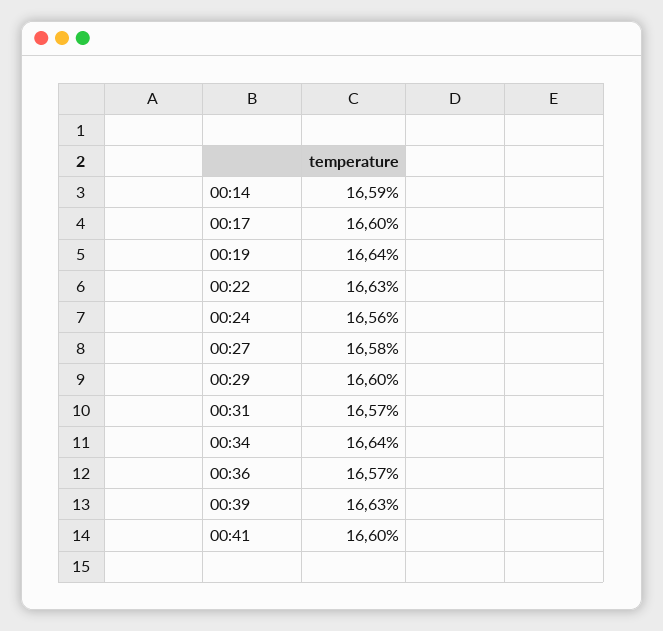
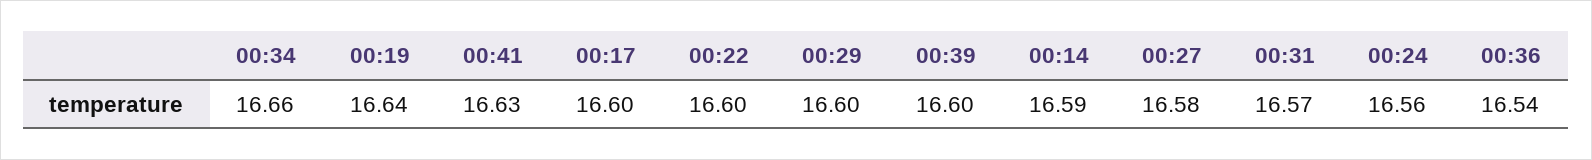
  {
    "00:14": 16.59,
    "00:17": 16.6,
    "00:19": 16.64,
-   "00:22": 16.63,
+   "00:22": 16.6,
    "00:24": 16.56,
    "00:27": 16.58,
    "00:29": 16.6,
    "00:31": 16.57,
-   "00:34": 16.64,
+   "00:34": 16.66,
-   "00:36": 16.57,
+   "00:36": 16.54,
-   "00:39": 16.63,
+   "00:39": 16.6,
-   "00:41": 16.6
+   "00:41": 16.63
  }

